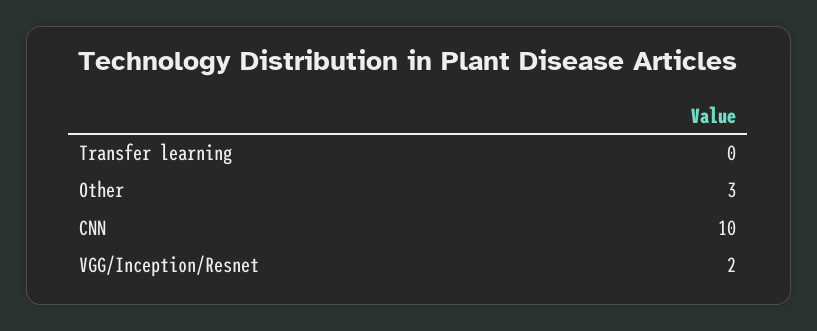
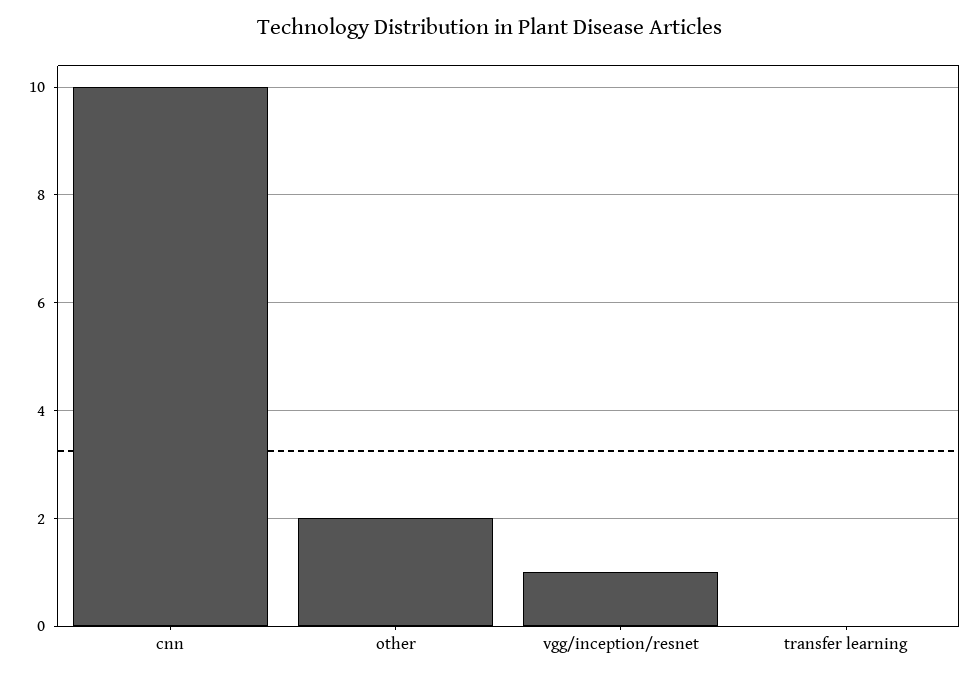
  {
    "Transfer learning": 0,
-   "Other": 3,
+   "Other": 2,
    "CNN": 10,
-   "VGG/Inception/Resnet": 2
+   "VGG/Inception/Resnet": 1
  }

